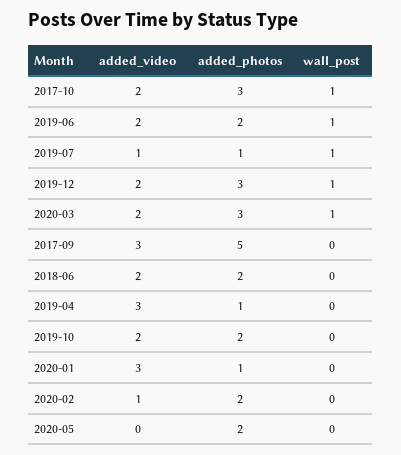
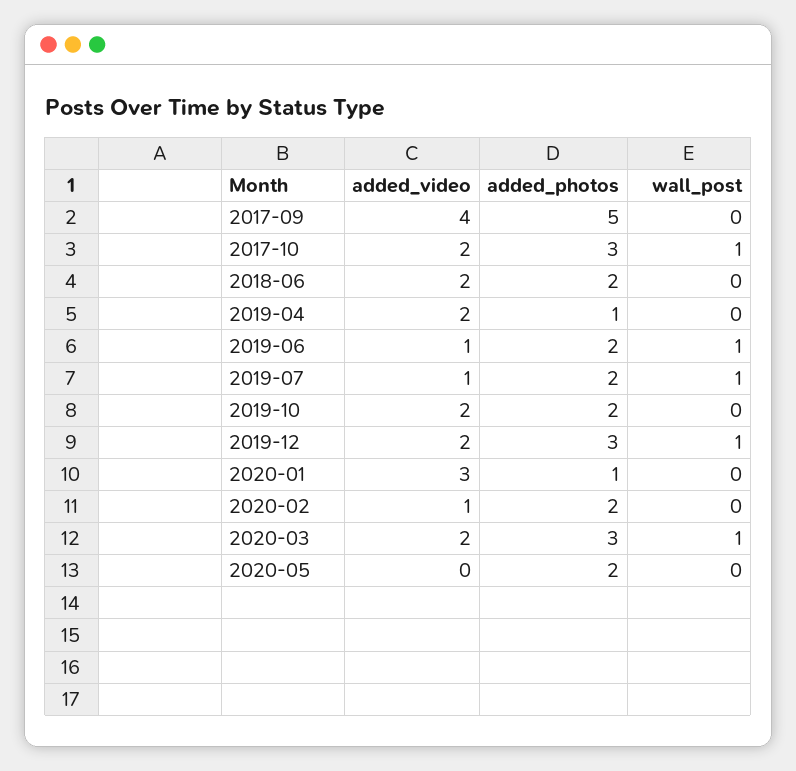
  {
    "added_video": {
      "2017-10": 2,
-     "2019-06": 2,
+     "2019-06": 1,
      "2019-07": 1,
      "2019-12": 2,
      "2020-03": 2,
-     "2017-09": 3,
+     "2017-09": 4,
      "2018-06": 2,
-     "2019-04": 3,
+     "2019-04": 2,
      "2019-10": 2,
      "2020-01": 3,
      "2020-02": 1,
      "2020-05": 0
    },
    "added_photos": {
      "2017-10": 3,
      "2019-06": 2,
-     "2019-07": 1,
+     "2019-07": 2,
      "2019-12": 3,
      "2020-03": 3,
      "2017-09": 5,
      "2018-06": 2,
      "2019-04": 1,
      "2019-10": 2,
      "2020-01": 1,
      "2020-02": 2,
      "2020-05": 2
    },
    "wall_post": {
      "2017-10": 1,
      "2019-06": 1,
      "2019-07": 1,
      "2019-12": 1,
      "2020-03": 1,
      "2017-09": 0,
      "2018-06": 0,
      "2019-04": 0,
      "2019-10": 0,
      "2020-01": 0,
      "2020-02": 0,
      "2020-05": 0
    }
  }

